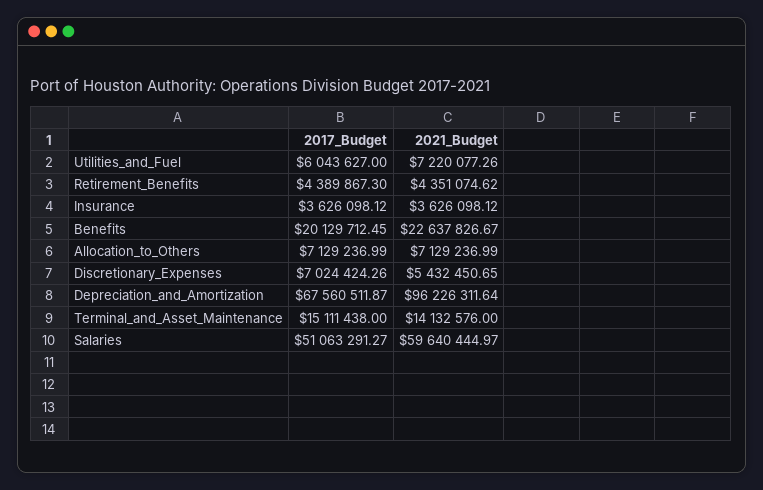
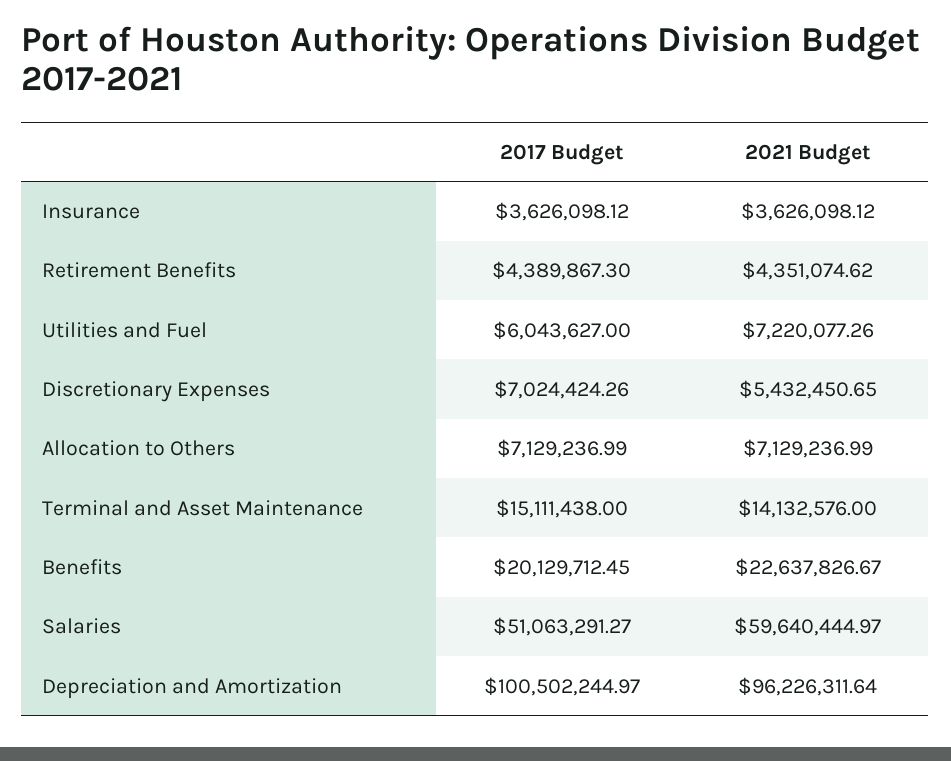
  {
    "2017_Budget": {
      "Utilities_and_Fuel": 6043627,
      "Retirement_Benefits": 4389867.3,
      "Insurance": 3626098.12,
      "Benefits": 20129712.45,
      "Allocation_to_Others": 7129236.99,
      "Discretionary_Expenses": 7024424.26,
-     "Depreciation_and_Amortization": 67560511.87,
+     "Depreciation_and_Amortization": 100502244.97,
      "Terminal_and_Asset_Maintenance": 15111438,
      "Salaries": 51063291.27
    },
    "2021_Budget": {
      "Utilities_and_Fuel": 7220077.26,
      "Retirement_Benefits": 4351074.62,
      "Insurance": 3626098.12,
      "Benefits": 22637826.67,
      "Allocation_to_Others": 7129236.99,
      "Discretionary_Expenses": 5432450.65,
      "Depreciation_and_Amortization": 96226311.64,
      "Terminal_and_Asset_Maintenance": 14132576,
      "Salaries": 59640444.97
    }
  }

